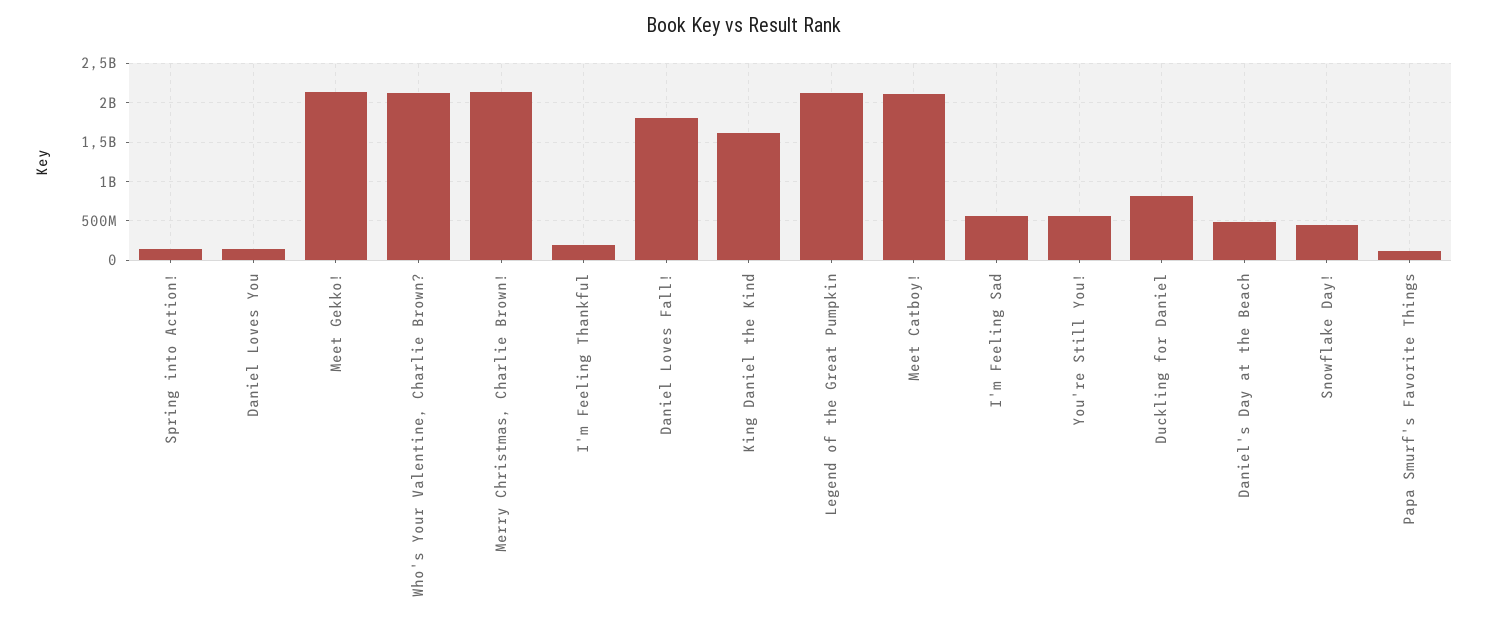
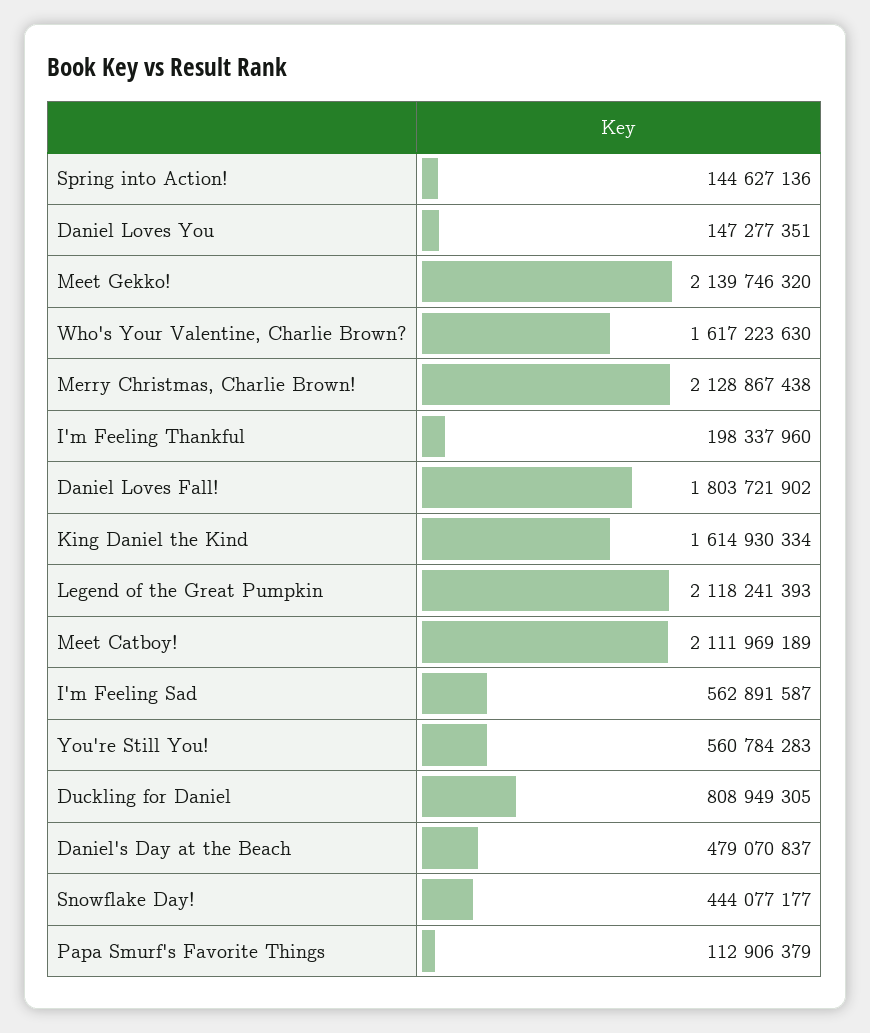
  {
    "Spring into Action!": 144627136,
    "Daniel Loves You": 147277351,
    "Meet Gekko!": 2139746320,
-   "Who's Your Valentine, Charlie Brown?": 2100000000,
+   "Who's Your Valentine, Charlie Brown?": 1617223630,
    "Merry Christmas, Charlie Brown!": 2128867438,
    "I'm Feeling Thankful": 198337960,
    "Daniel Loves Fall!": 1803721902,
    "King Daniel the Kind": 1614930334,
    "Legend of the Great Pumpkin": 2118241393,
    "Meet Catboy!": 2111969189,
    "I'm Feeling Sad": 562891587,
    "You're Still You!": 560784283,
    "Duckling for Daniel": 808949305,
    "Daniel's Day at the Beach": 479070837,
    "Snowflake Day!": 444077177,
    "Papa Smurf's Favorite Things": 112906379
  }

